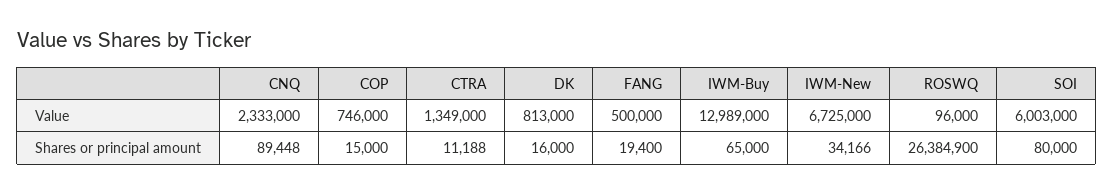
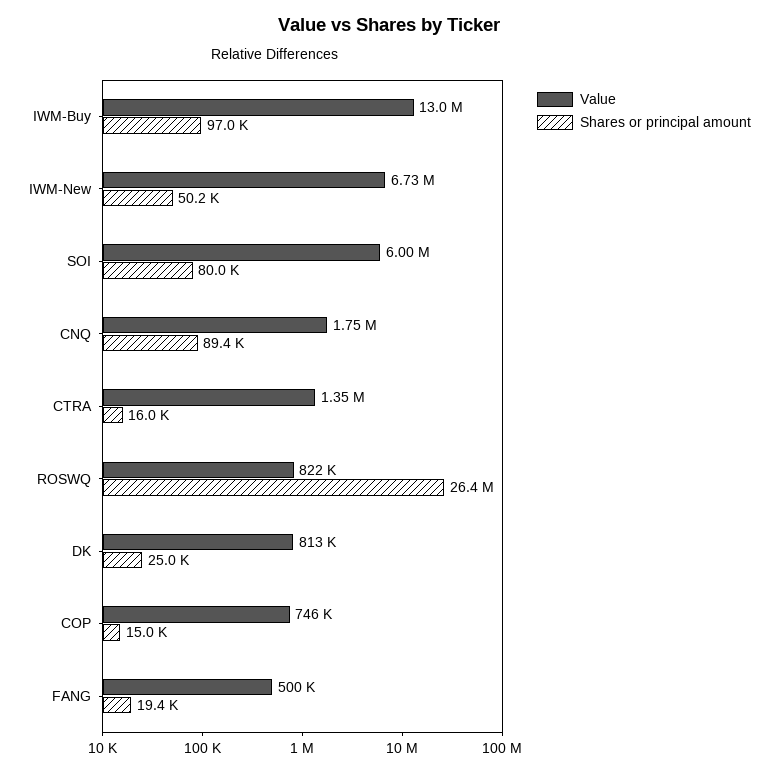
  {
    "Value": {
-     "CNQ": 2333000,
+     "CNQ": 1750000,
      "COP": 746000,
      "CTRA": 1349000,
      "DK": 813000,
      "FANG": 500000,
      "IWM-Buy": 12989000,
      "IWM-New": 6725000,
-     "ROSWQ": 96000,
+     "ROSWQ": 822000,
      "SOI": 6003000
    },
    "Shares or principal amount": {
      "CNQ": 89448,
      "COP": 15000,
-     "CTRA": 11188,
+     "CTRA": 16000,
-     "DK": 16000,
+     "DK": 25000,
      "FANG": 19400,
-     "IWM-Buy": 65000,
+     "IWM-Buy": 97000,
-     "IWM-New": 34166,
+     "IWM-New": 50200,
      "ROSWQ": 26384900,
      "SOI": 80000
    }
  }

